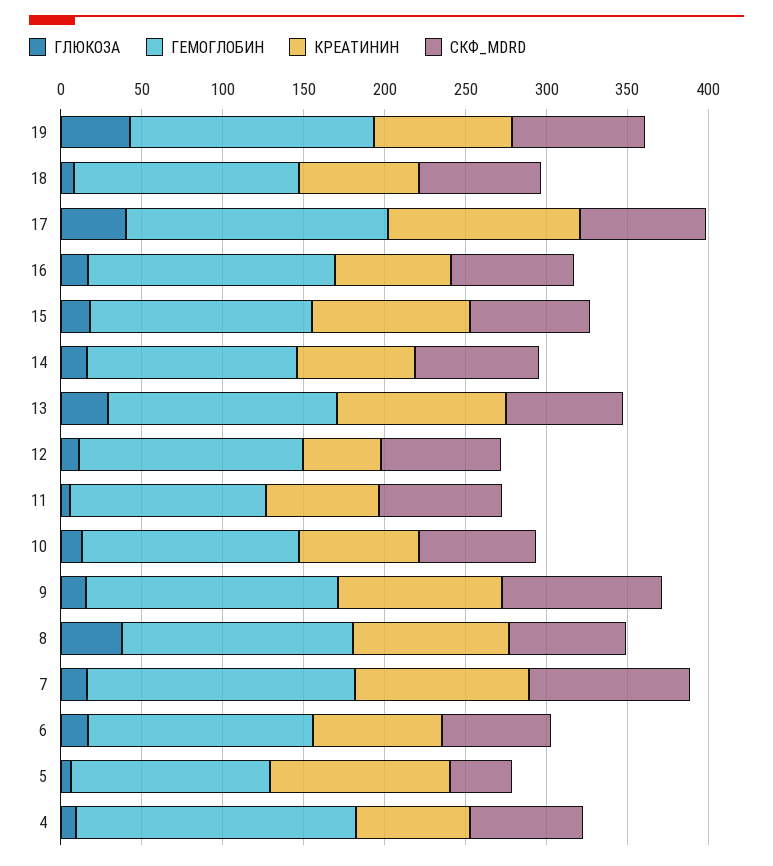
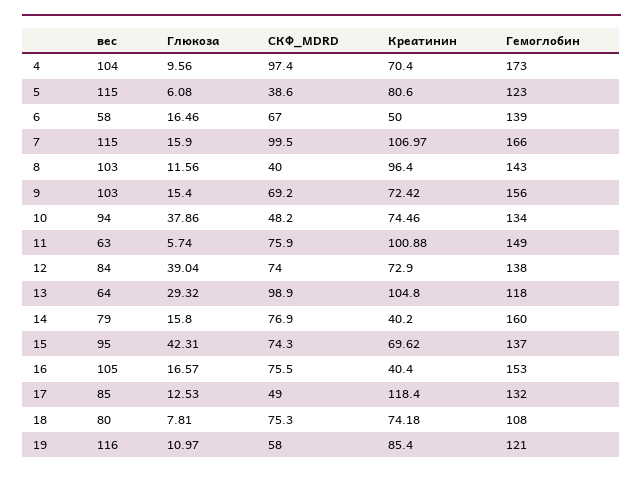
  {
    "ГЛЮКОЗА": {
-     "19": 40,
+     "19": 10.97,
      "18": 7.81,
-     "17": 40,
+     "17": 12.53,
      "16": 16.57,
-     "15": 20,
+     "15": 42.31,
      "14": 15.8,
      "13": 29.32,
-     "12": 10,
+     "12": 39.04,
      "11": 5.74,
-     "10": 10,
+     "10": 37.86,
      "9": 15.4,
-     "8": 40,
+     "8": 11.56,
      "7": 15.9,
      "6": 16.46,
      "5": 6.08,
      "4": 9.56
    },
    "ГЕМОГЛОБИН": {
-     "19": 150,
+     "19": 121,
-     "18": 140,
+     "18": 108,
-     "17": 160,
+     "17": 132,
      "16": 153,
      "15": 137,
-     "14": 130,
+     "14": 160,
-     "13": 140,
+     "13": 118,
      "12": 138,
-     "11": 120,
+     "11": 149,
      "10": 134,
      "9": 156,
      "8": 143,
      "7": 166,
      "6": 139,
      "5": 123,
      "4": 173
    },
    "КРЕАТИНИН": {
      "19": 85.4,
      "18": 74.18,
      "17": 118.4,
-     "16": 70,
+     "16": 40.4,
-     "15": 100,
+     "15": 69.62,
-     "14": 70,
+     "14": 40.2,
      "13": 104.8,
-     "12": 50,
+     "12": 72.9,
-     "11": 70,
+     "11": 100.88,
      "10": 74.46,
-     "9": 100,
+     "9": 72.42,
      "8": 96.4,
      "7": 106.97,
-     "6": 80,
+     "6": 50,
-     "5": 110,
+     "5": 80.6,
      "4": 70.4
    },
    "СКФ_MDRD": {
-     "19": 80,
+     "19": 58,
      "18": 75.3,
-     "17": 80,
+     "17": 49,
      "16": 75.5,
      "15": 74.3,
      "14": 76.9,
-     "13": 70,
+     "13": 98.9,
      "12": 74,
      "11": 75.9,
-     "10": 70,
+     "10": 48.2,
-     "9": 100,
+     "9": 69.2,
-     "8": 70,
+     "8": 40,
      "7": 99.5,
      "6": 67,
      "5": 38.6,
-     "4": 70
+     "4": 97.4
-   }
+   },
+   "вес": {
+     "4": 104,
+     "5": 115,
+     "6": 58,
+     "7": 115,
+     "8": 103,
+     "9": 103,
+     "10": 94,
+     "11": 63,
+     "12": 84,
+     "13": 64,
+     "14": 79,
+     "15": 95,
+     "16": 105,
+     "17": 85,
+     "18": 80,
+     "19": 116
+   }
  }

